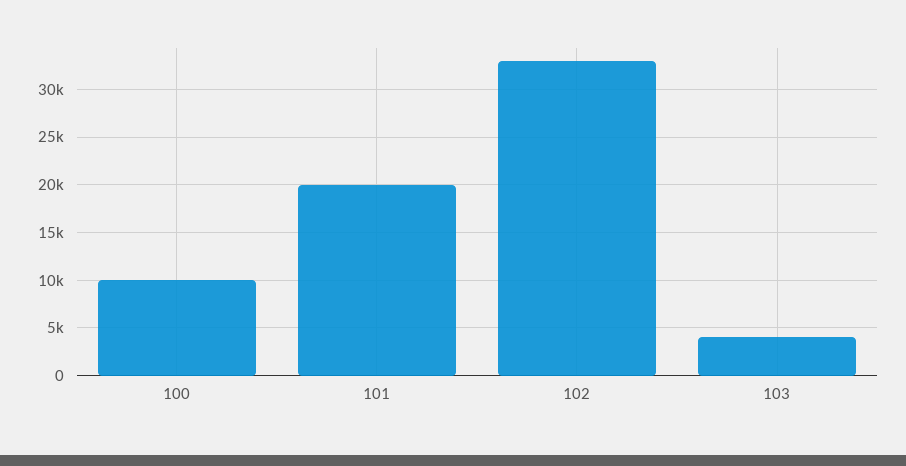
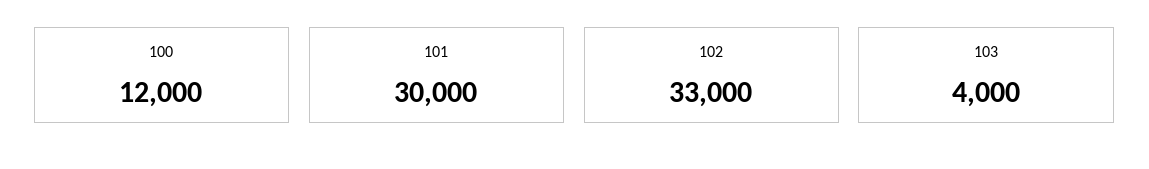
  {
-   "100": 10000,
+   "100": 12000,
-   "101": 20000,
+   "101": 30000,
    "102": 33000,
    "103": 4000
  }

